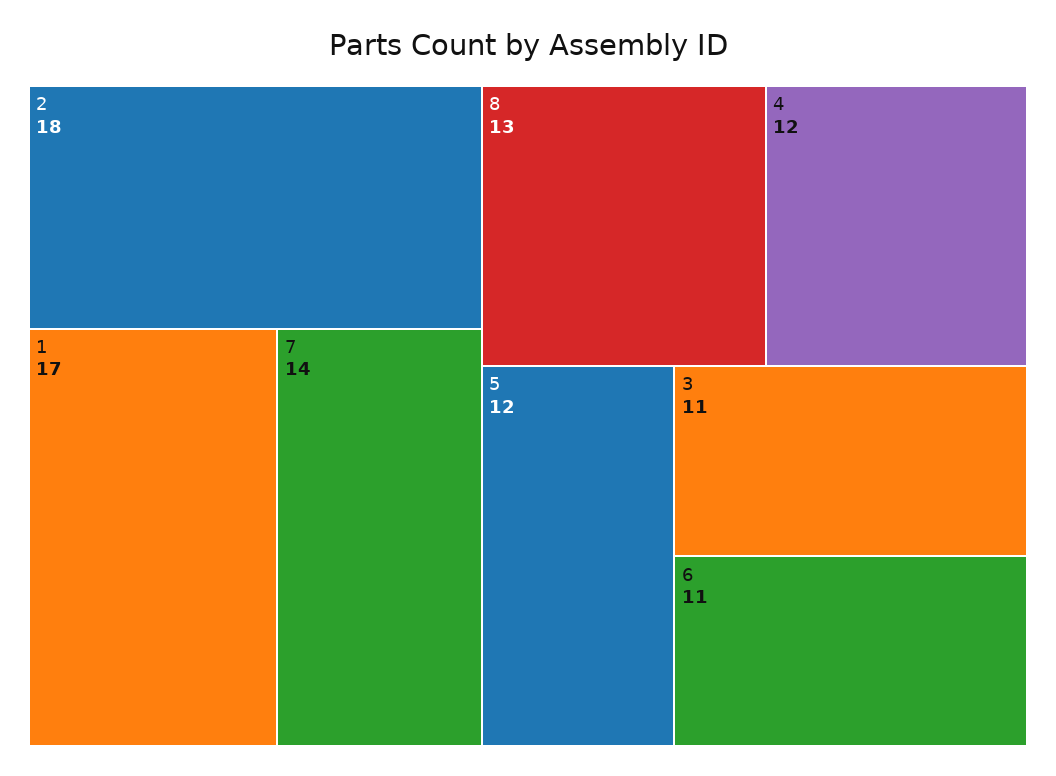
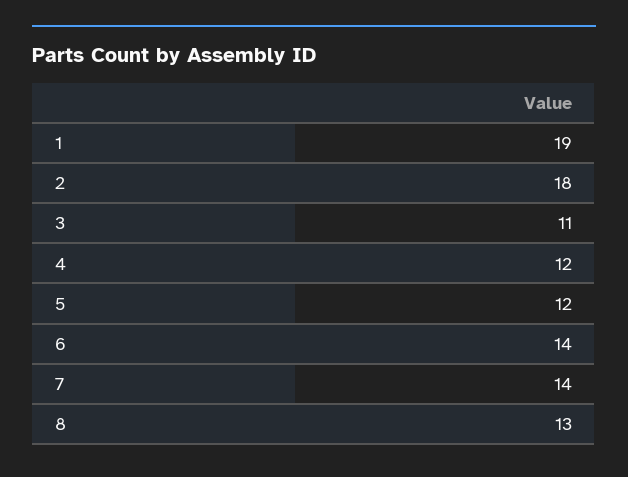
  {
    "2": 18,
-   "1": 17,
+   "1": 19,
    "7": 14,
    "8": 13,
    "4": 12,
    "5": 12,
    "3": 11,
-   "6": 11
+   "6": 14
  }

